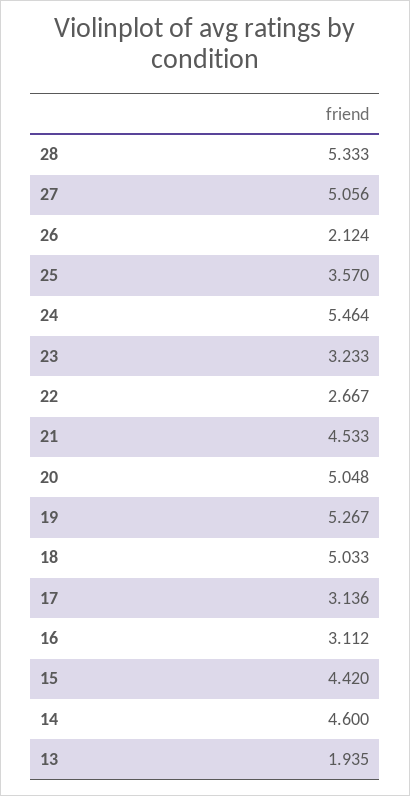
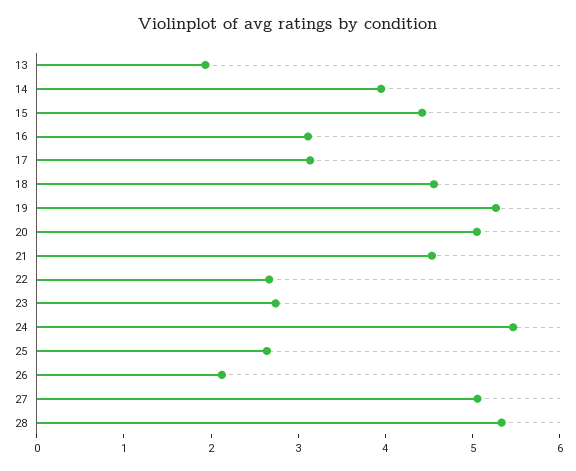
  {
    "28": 5.333,
    "27": 5.056,
    "26": 2.124,
-   "25": 3.57,
+   "25": 2.6,
    "24": 5.464,
-   "23": 3.233,
+   "23": 2.8,
    "22": 2.667,
    "21": 4.533,
    "20": 5.048,
    "19": 5.267,
-   "18": 5.033,
+   "18": 4.6,
    "17": 3.136,
    "16": 3.112,
    "15": 4.42,
-   "14": 4.6,
+   "14": 4,
    "13": 1.935
  }

